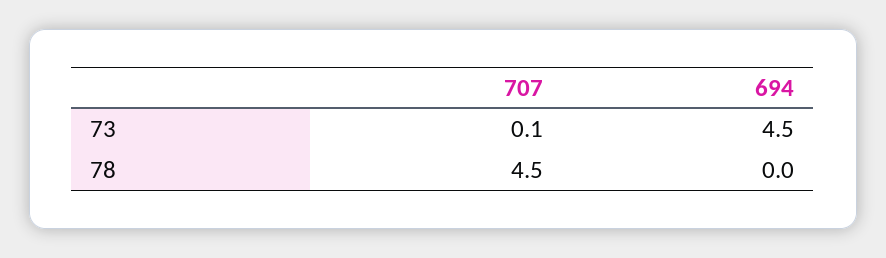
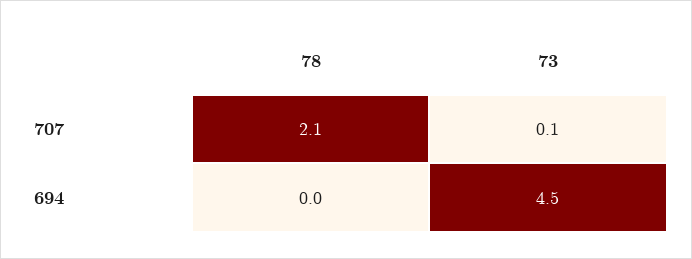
  {
    "707": {
      "73": 0.1,
-     "78": 4.5
+     "78": 2.1
    },
    "694": {
      "73": 4.5,
      "78": 0
    }
  }

